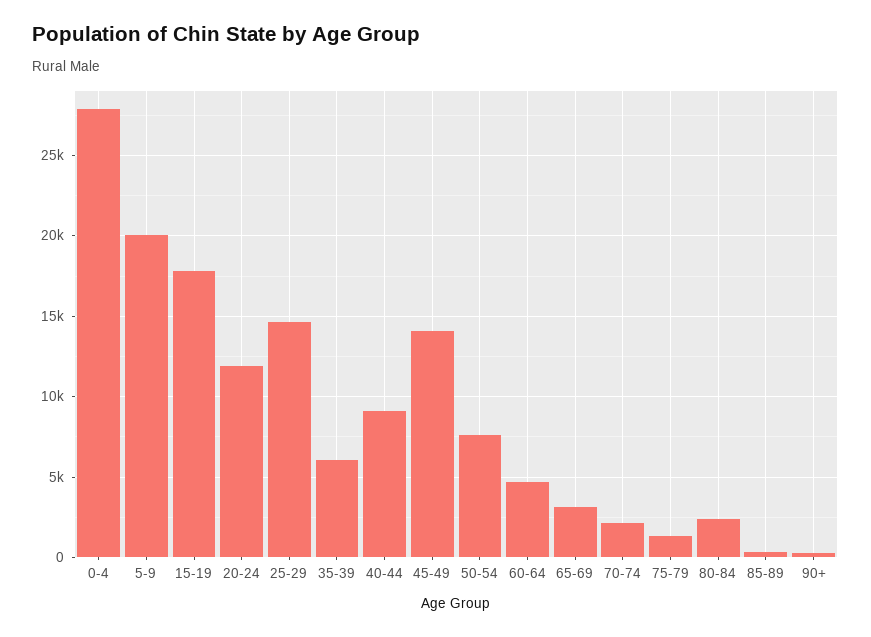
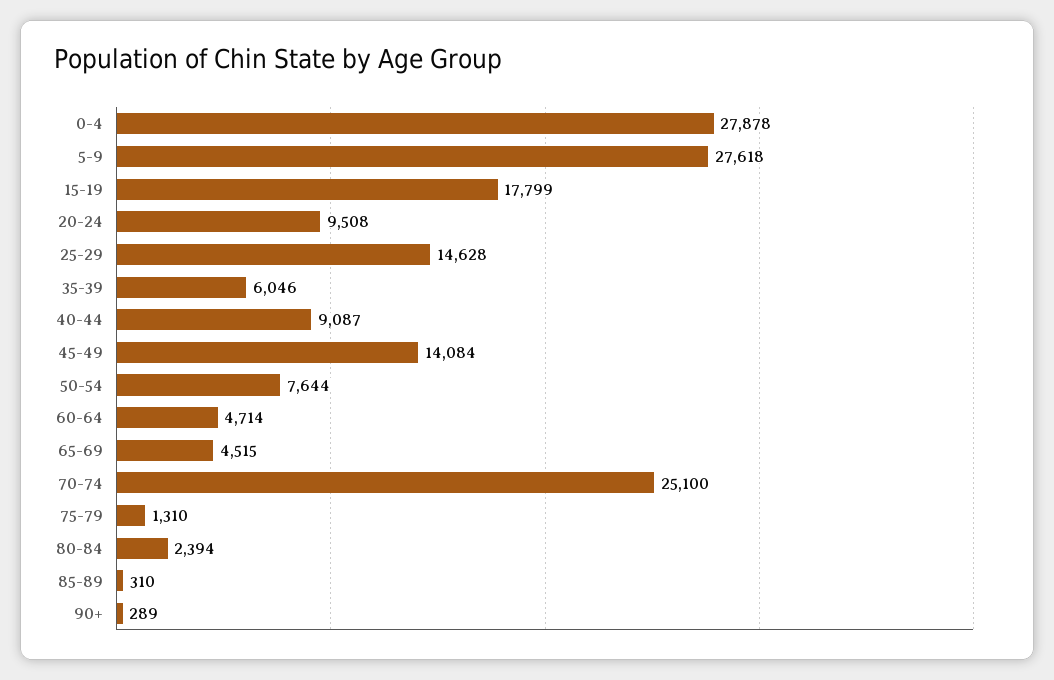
  {
    "0-4": 27878,
-   "5-9": 20000,
+   "5-9": 27618,
    "15-19": 17799,
-   "20-24": 12000,
+   "20-24": 9508,
    "25-29": 14628,
    "35-39": 6046,
    "40-44": 9087,
    "45-49": 14084,
    "50-54": 7644,
    "60-64": 4714,
-   "65-69": 3000,
+   "65-69": 4515,
-   "70-74": 2000,
+   "70-74": 25100,
    "75-79": 1310,
    "80-84": 2394,
    "85-89": 310,
    "90+": 289
  }

